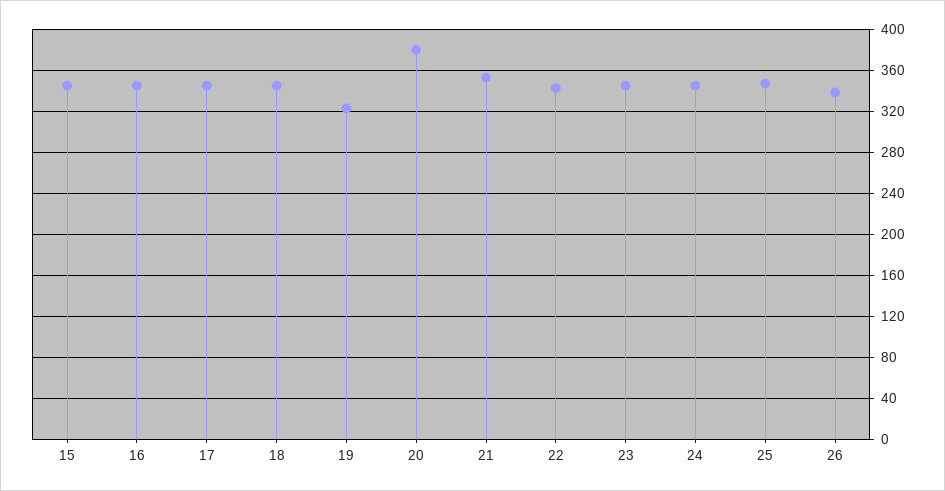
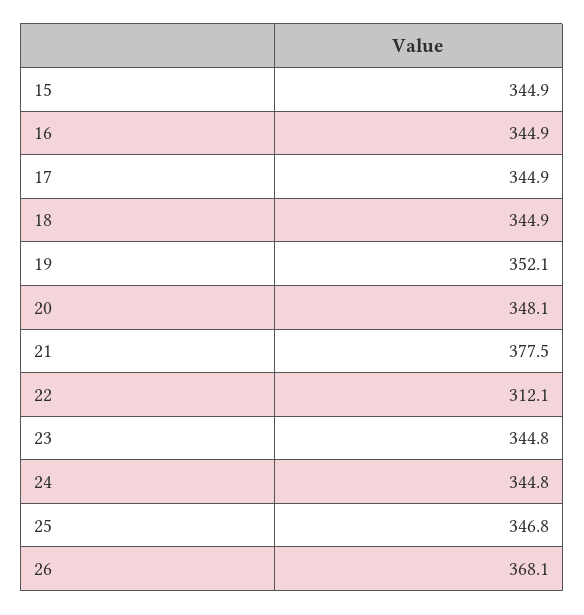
  {
    "15": 344.9,
    "16": 344.9,
    "17": 344.9,
    "18": 344.9,
-   "19": 320,
+   "19": 352.1,
-   "20": 380,
+   "20": 348.1,
-   "21": 350,
+   "21": 377.5,
-   "22": 340,
+   "22": 312.1,
    "23": 344.8,
    "24": 344.8,
    "25": 346.8,
-   "26": 340
+   "26": 368.1
  }

